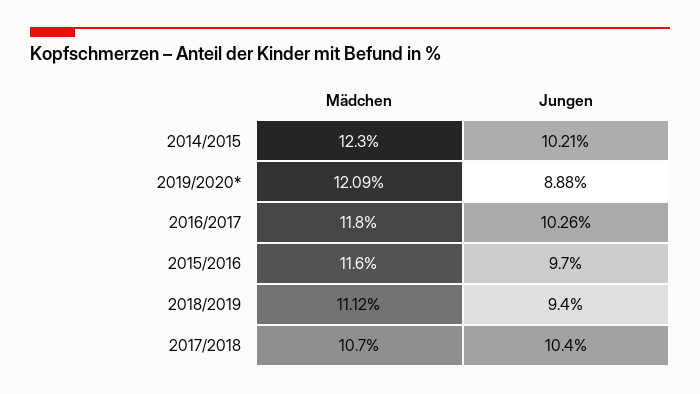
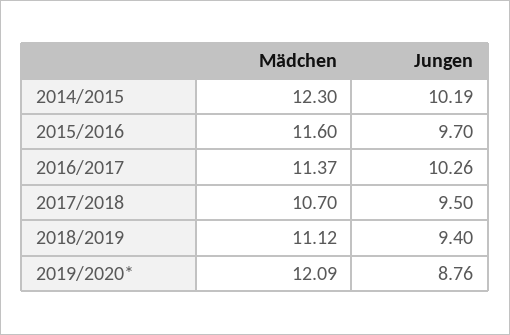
  {
    "Mädchen": {
      "2014/2015": 12.3,
      "2019/2020*": 12.09,
-     "2016/2017": 11.8,
+     "2016/2017": 11.37,
      "2015/2016": 11.6,
      "2018/2019": 11.12,
      "2017/2018": 10.7
    },
    "Jungen": {
-     "2014/2015": 10.21,
+     "2014/2015": 10.19,
-     "2019/2020*": 8.88,
+     "2019/2020*": 8.76,
      "2016/2017": 10.26,
      "2015/2016": 9.7,
      "2018/2019": 9.4,
-     "2017/2018": 10.4
+     "2017/2018": 9.5
    }
  }

